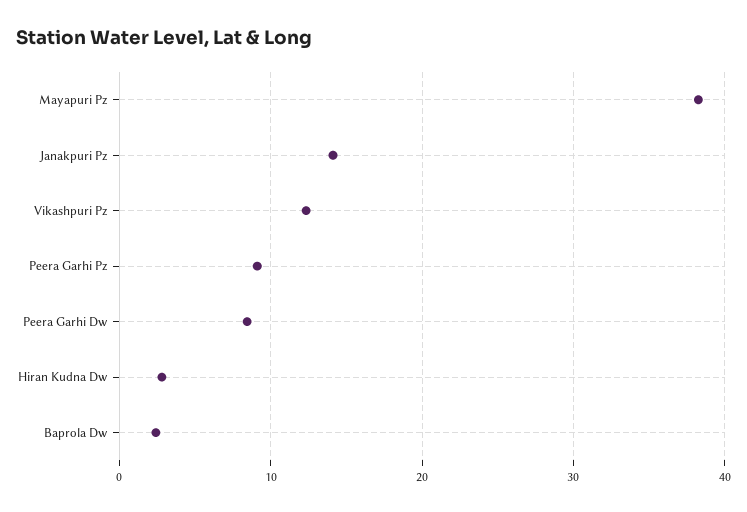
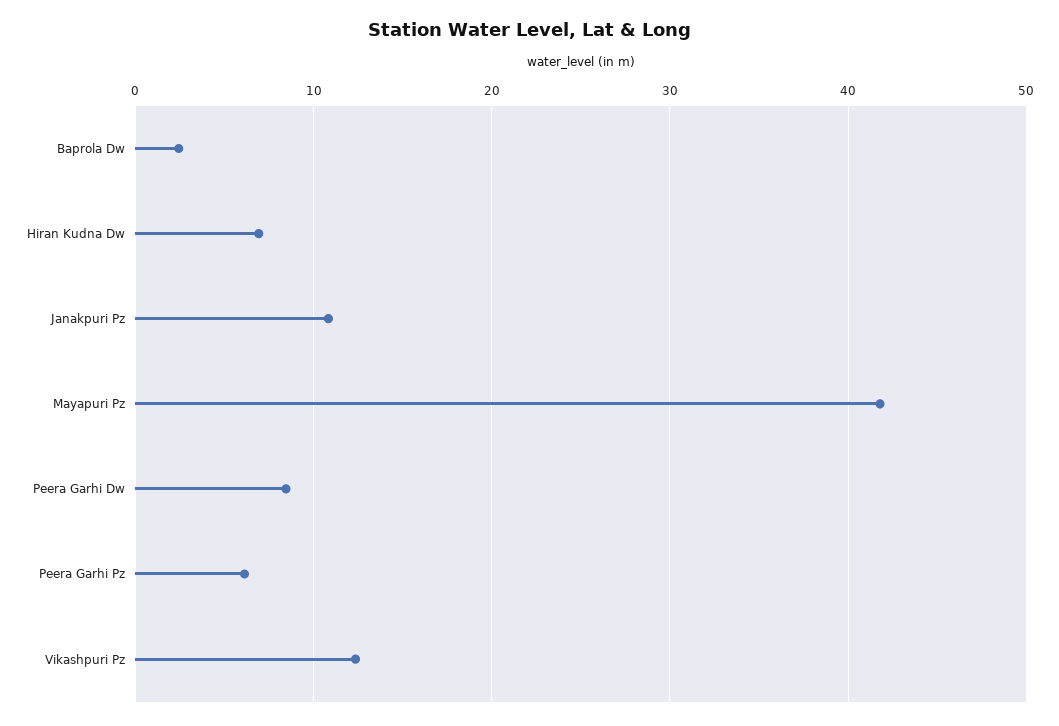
  {
-   "Mayapuri Pz": 38,
+   "Mayapuri Pz": 42,
-   "Janakpuri Pz": 14,
+   "Janakpuri Pz": 11,
    "Vikashpuri Pz": 12,
-   "Peera Garhi Pz": 9,
+   "Peera Garhi Pz": 6,
    "Peera Garhi Dw": 8,
-   "Hiran Kudna Dw": 3,
+   "Hiran Kudna Dw": 7,
    "Baprola Dw": 2
  }

